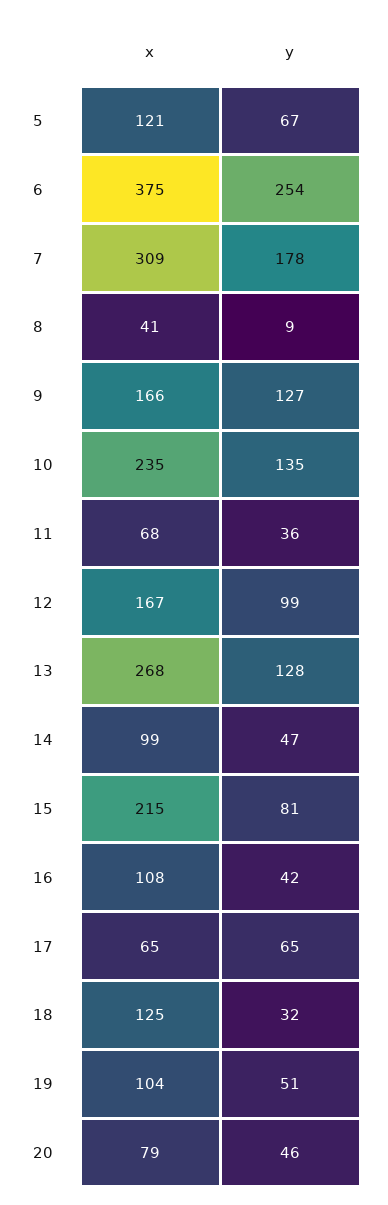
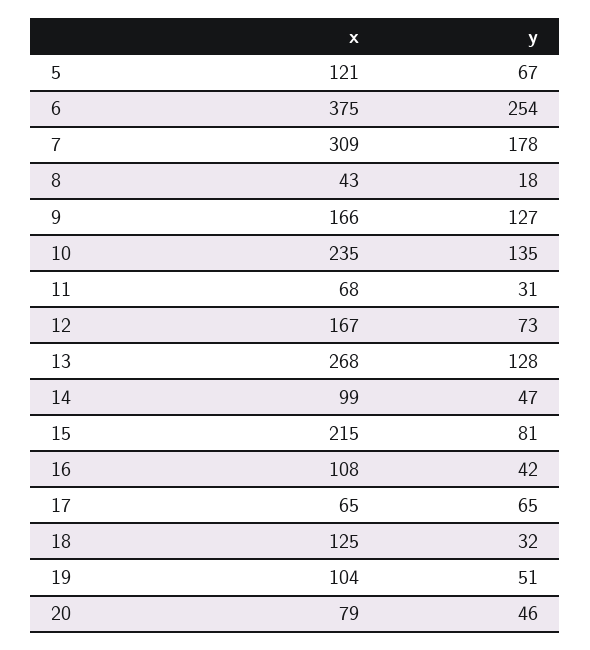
  {
    "x": {
      "5": 121,
      "6": 375,
      "7": 309,
-     "8": 41,
+     "8": 43,
      "9": 166,
      "10": 235,
      "11": 68,
      "12": 167,
      "13": 268,
      "14": 99,
      "15": 215,
      "16": 108,
      "17": 65,
      "18": 125,
      "19": 104,
      "20": 79
    },
    "y": {
      "5": 67,
      "6": 254,
      "7": 178,
-     "8": 9,
+     "8": 18,
      "9": 127,
      "10": 135,
-     "11": 36,
+     "11": 31,
-     "12": 99,
+     "12": 73,
      "13": 128,
      "14": 47,
      "15": 81,
      "16": 42,
      "17": 65,
      "18": 32,
      "19": 51,
      "20": 46
    }
  }

